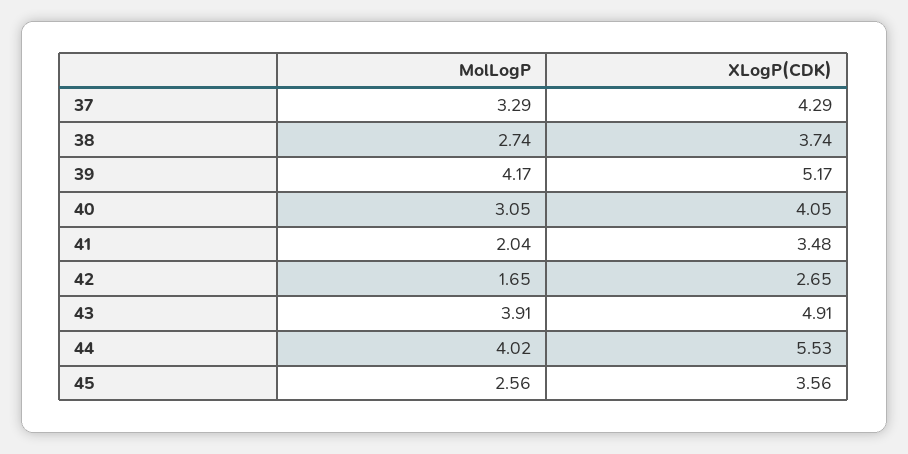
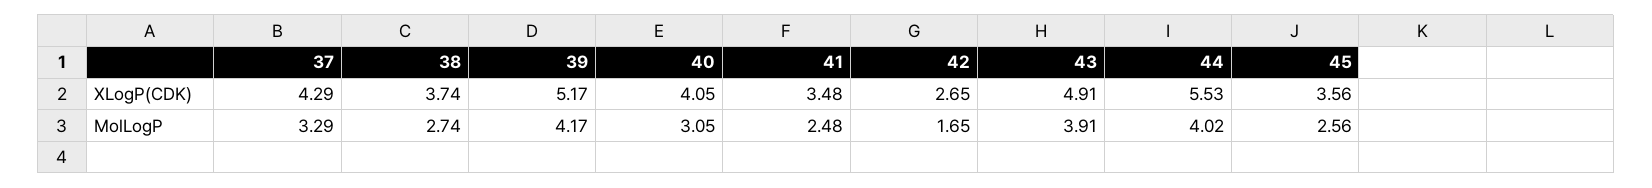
  {
    "MolLogP": {
      "37": 3.29,
      "38": 2.74,
      "39": 4.17,
      "40": 3.05,
-     "41": 2.04,
+     "41": 2.48,
      "42": 1.65,
      "43": 3.91,
      "44": 4.02,
      "45": 2.56
    },
    "XLogP(CDK)": {
      "37": 4.29,
      "38": 3.74,
      "39": 5.17,
      "40": 4.05,
      "41": 3.48,
      "42": 2.65,
      "43": 4.91,
      "44": 5.53,
      "45": 3.56
    }
  }

